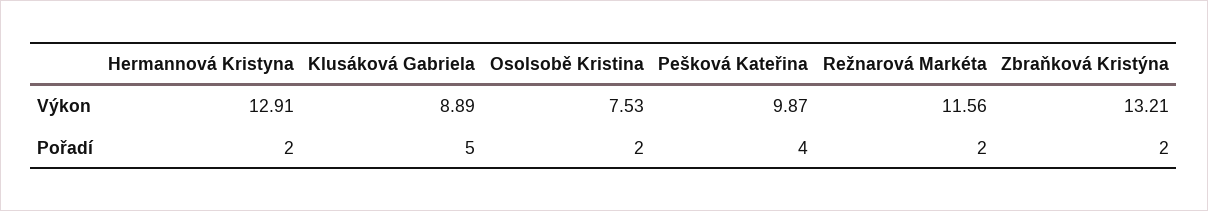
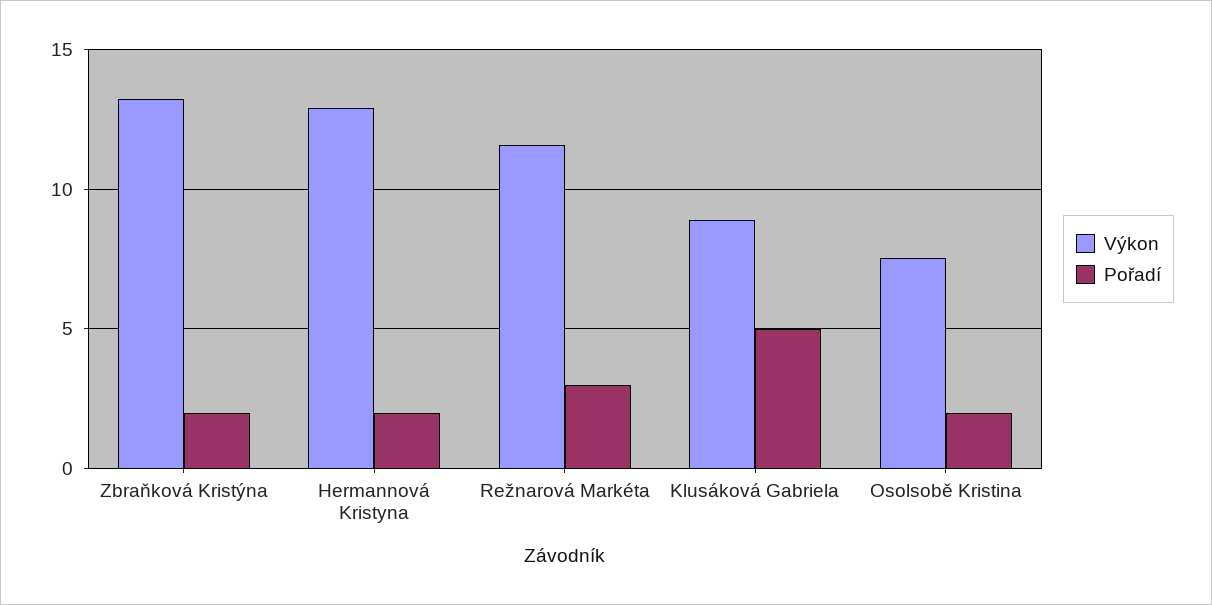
  {
    "Výkon": {
      "Hermannová Kristyna": 12.91,
      "Klusáková Gabriela": 8.89,
      "Osolsobě Kristina": 7.53,
-     "Pešková Kateřina": 9.87,
      "Režnarová Markéta": 11.56,
      "Zbraňková Kristýna": 13.21
    },
    "Pořadí": {
      "Hermannová Kristyna": 2,
      "Klusáková Gabriela": 5,
      "Osolsobě Kristina": 2,
-     "Pešková Kateřina": 4,
-     "Režnarová Markéta": 2,
+     "Režnarová Markéta": 3,
      "Zbraňková Kristýna": 2
    }
  }

